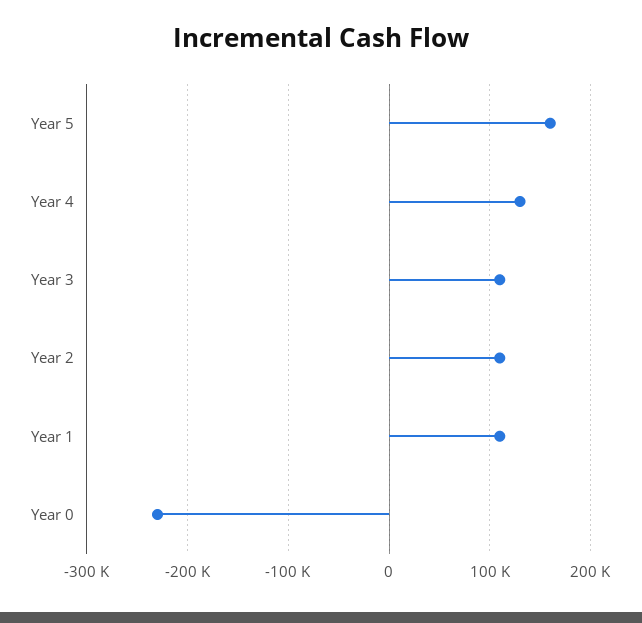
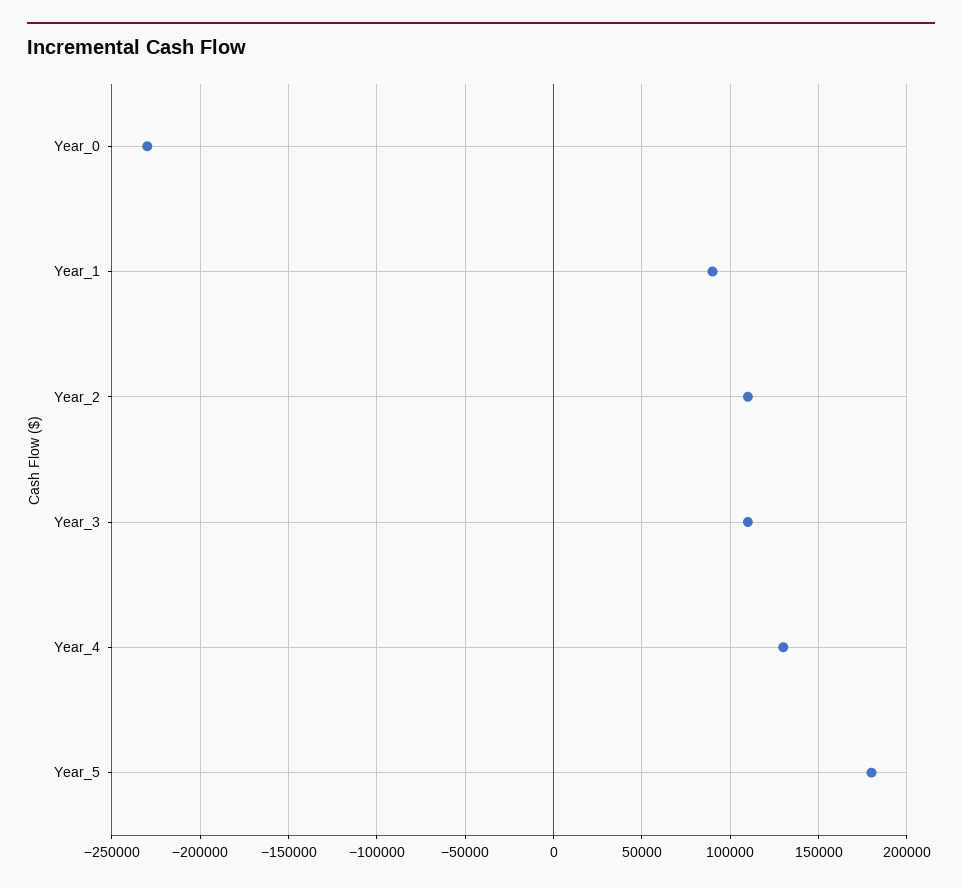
  {
-   "Year 5": 160000,
+   "Year 5": 180000,
    "Year 4": 130000,
    "Year 3": 110000,
    "Year 2": 110000,
-   "Year 1": 110000,
+   "Year 1": 90000,
    "Year 0": -230000
  }

